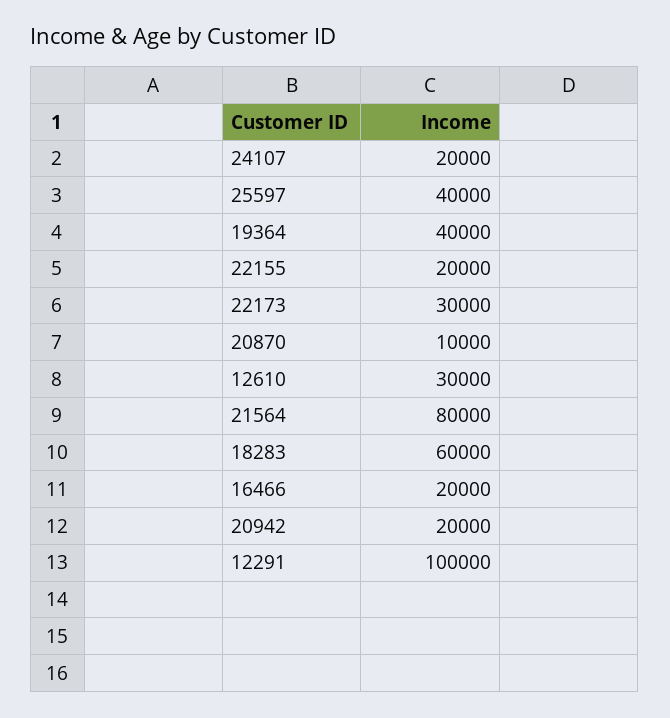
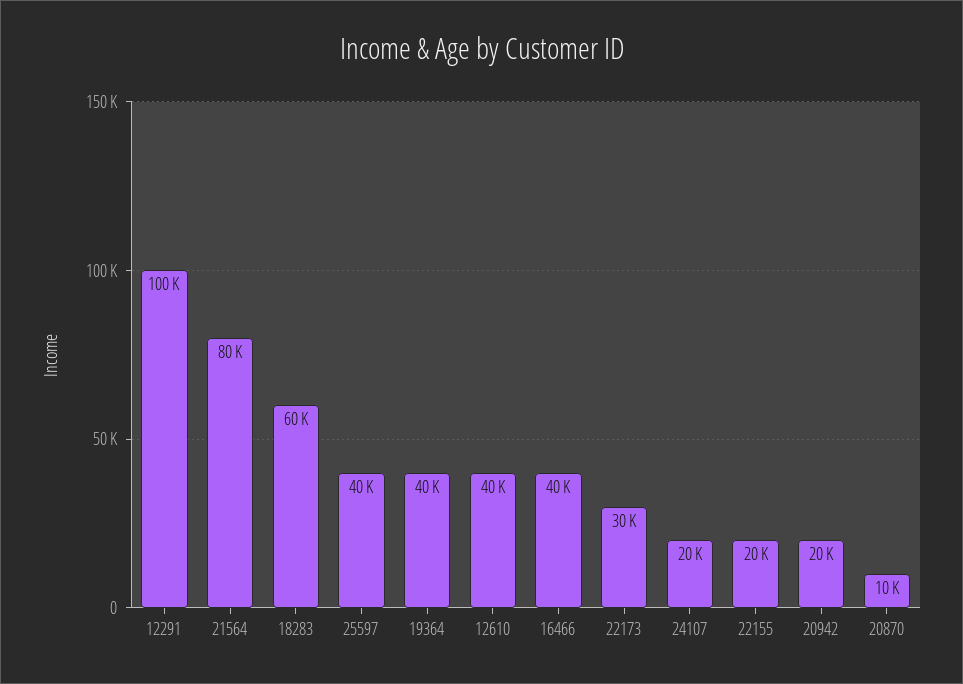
  {
    "24107": 20000,
    "25597": 40000,
    "19364": 40000,
    "22155": 20000,
    "22173": 30000,
    "20870": 10000,
-   "12610": 30000,
+   "12610": 40000,
    "21564": 80000,
    "18283": 60000,
-   "16466": 20000,
+   "16466": 40000,
    "20942": 20000,
    "12291": 100000
  }

